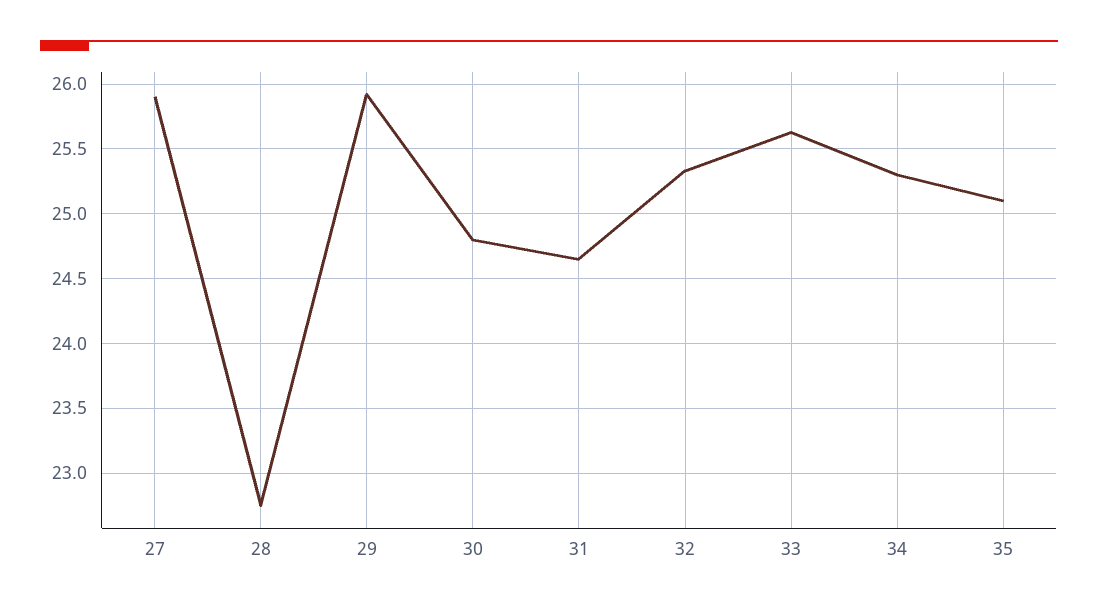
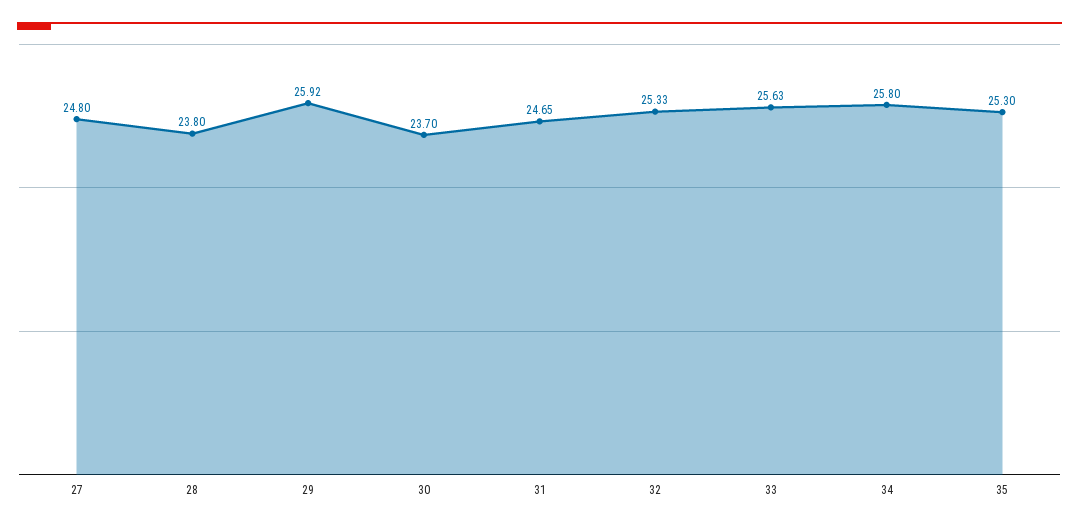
  {
-   "27": 25.9,
+   "27": 24.8,
-   "28": 22.75,
+   "28": 23.8,
    "29": 25.92,
-   "30": 24.8,
+   "30": 23.7,
    "31": 24.65,
    "32": 25.33,
    "33": 25.63,
-   "34": 25.3,
+   "34": 25.8,
-   "35": 25.1
+   "35": 25.3
  }

